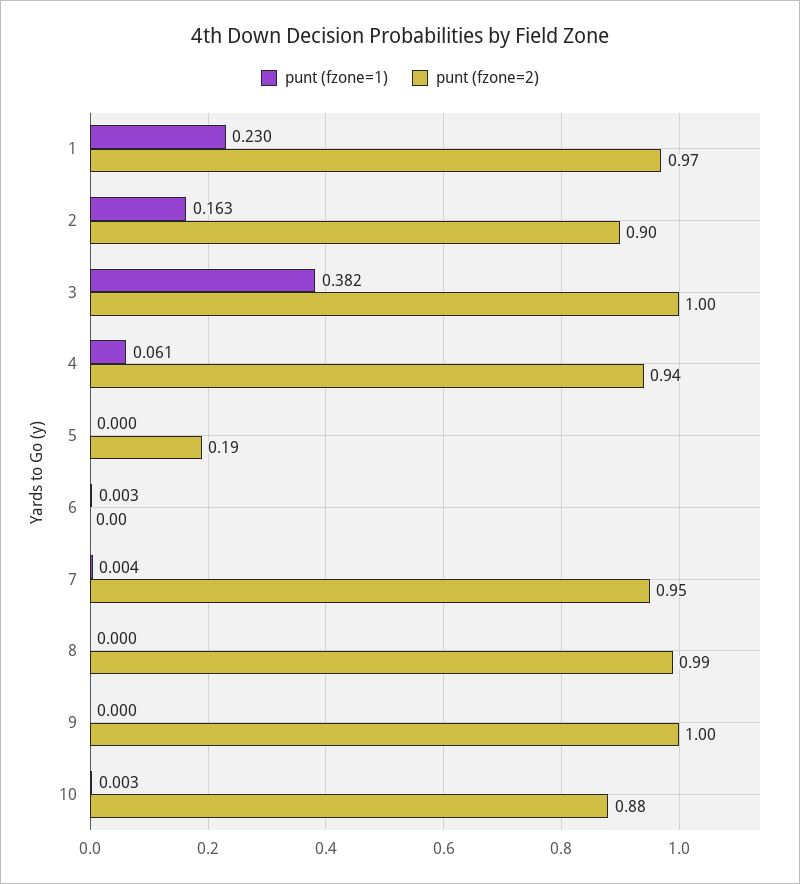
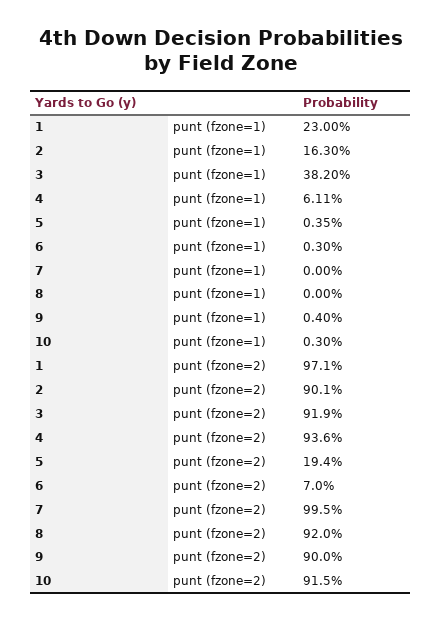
  {
    "punt (fzone=1)": {
      "1": 0.23,
      "2": 0.163,
      "3": 0.382,
      "4": 0.0611,
-     "5": 0,
+     "5": 0.0035,
      "6": 0.003,
-     "7": 0.004,
+     "7": 0,
      "8": 0,
-     "9": 0,
+     "9": 0.004,
      "10": 0.003
    },
    "punt (fzone=2)": {
      "1": 0.971,
      "2": 0.901,
-     "3": 1,
+     "3": 0.919,
      "4": 0.936,
      "5": 0.194,
-     "6": 0,
+     "6": 0.07,
-     "7": 0.95,
+     "7": 0.995,
-     "8": 0.99,
+     "8": 0.92,
-     "9": 1,
+     "9": 0.9,
-     "10": 0.88
+     "10": 0.915
    }
  }

